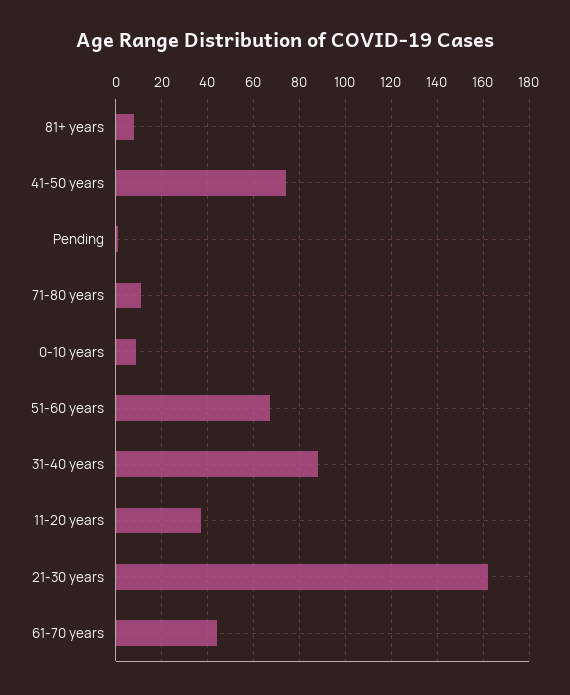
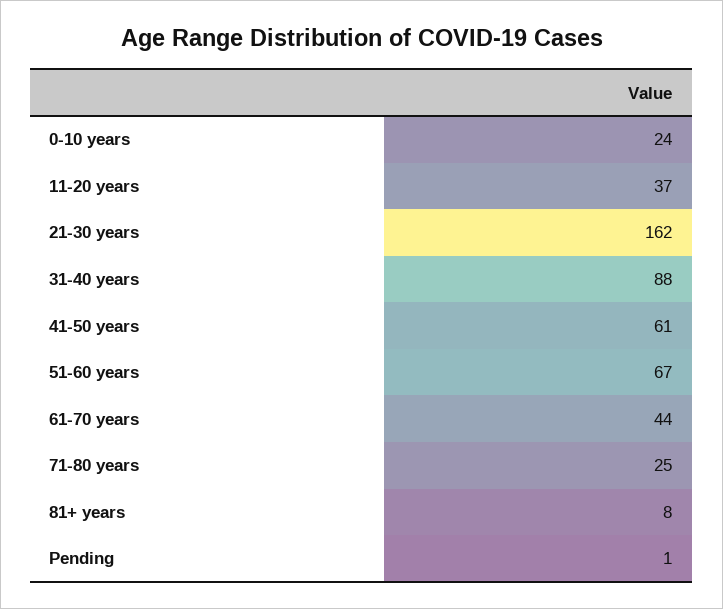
  {
    "81+ years": 8,
-   "41-50 years": 75,
+   "41-50 years": 61,
    "Pending": 1,
-   "71-80 years": 10,
+   "71-80 years": 25,
-   "0-10 years": 10,
+   "0-10 years": 24,
    "51-60 years": 67,
    "31-40 years": 88,
    "11-20 years": 37,
    "21-30 years": 162,
    "61-70 years": 44
  }

